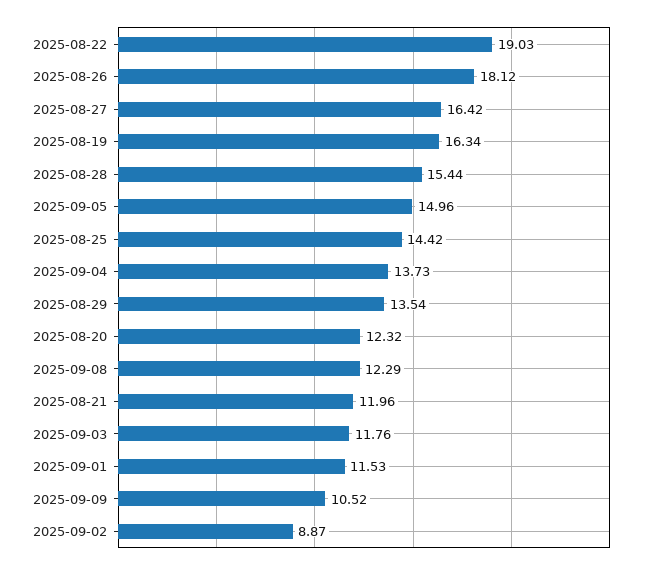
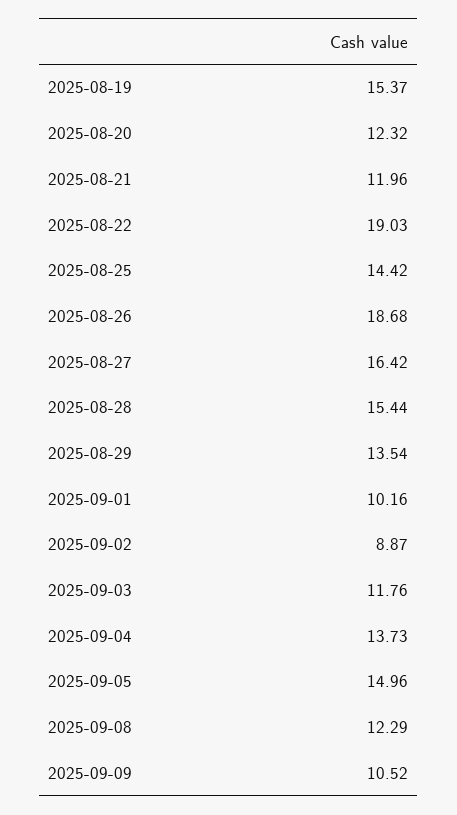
  {
    "2025-08-22": 19.03,
-   "2025-08-26": 18.12,
+   "2025-08-26": 18.68,
    "2025-08-27": 16.42,
-   "2025-08-19": 16.34,
+   "2025-08-19": 15.37,
    "2025-08-28": 15.44,
    "2025-09-05": 14.96,
    "2025-08-25": 14.42,
    "2025-09-04": 13.73,
    "2025-08-29": 13.54,
    "2025-08-20": 12.32,
    "2025-09-08": 12.29,
    "2025-08-21": 11.96,
    "2025-09-03": 11.76,
-   "2025-09-01": 11.53,
+   "2025-09-01": 10.16,
    "2025-09-09": 10.52,
    "2025-09-02": 8.87
  }

